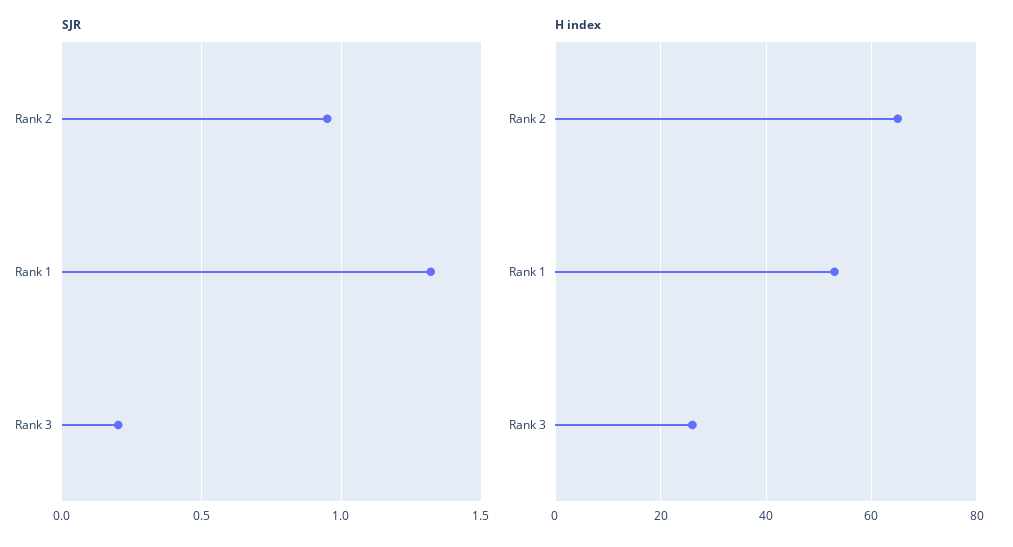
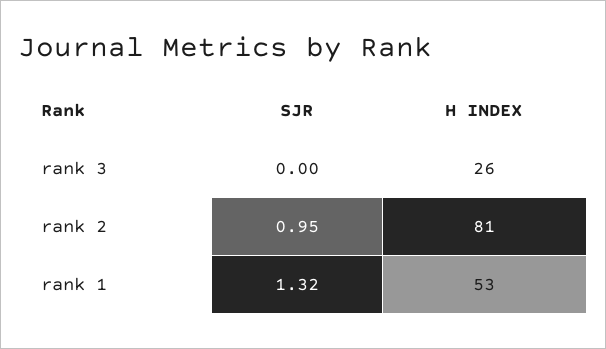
  {
    "SJR": {
      "Rank 2": 0.95,
      "Rank 1": 1.32,
-     "Rank 3": 0.2
+     "Rank 3": 0
    },
    "H index": {
-     "Rank 2": 65,
+     "Rank 2": 81,
      "Rank 1": 53,
      "Rank 3": 26
    }
  }

